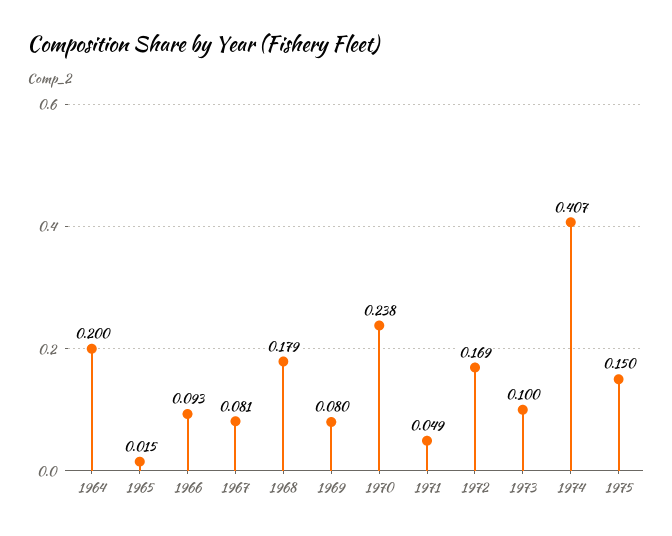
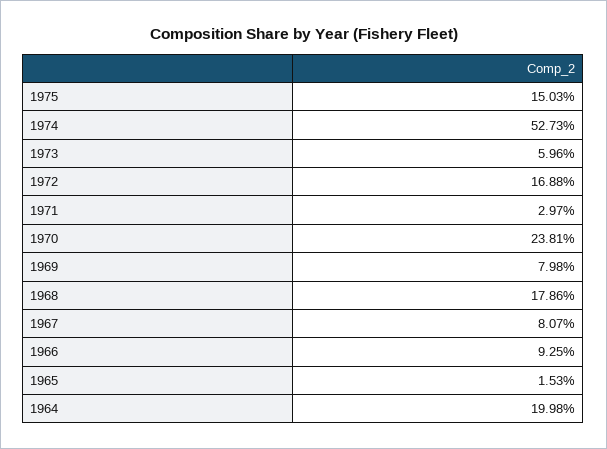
  {
    "1964": 0.1998,
    "1965": 0.0153,
    "1966": 0.0925,
    "1967": 0.0807,
    "1968": 0.1786,
    "1969": 0.0798,
    "1970": 0.2381,
-   "1971": 0.049,
+   "1971": 0.0297,
    "1972": 0.1688,
-   "1973": 0.1,
+   "1973": 0.0596,
-   "1974": 0.407,
+   "1974": 0.5273,
    "1975": 0.1503
  }

